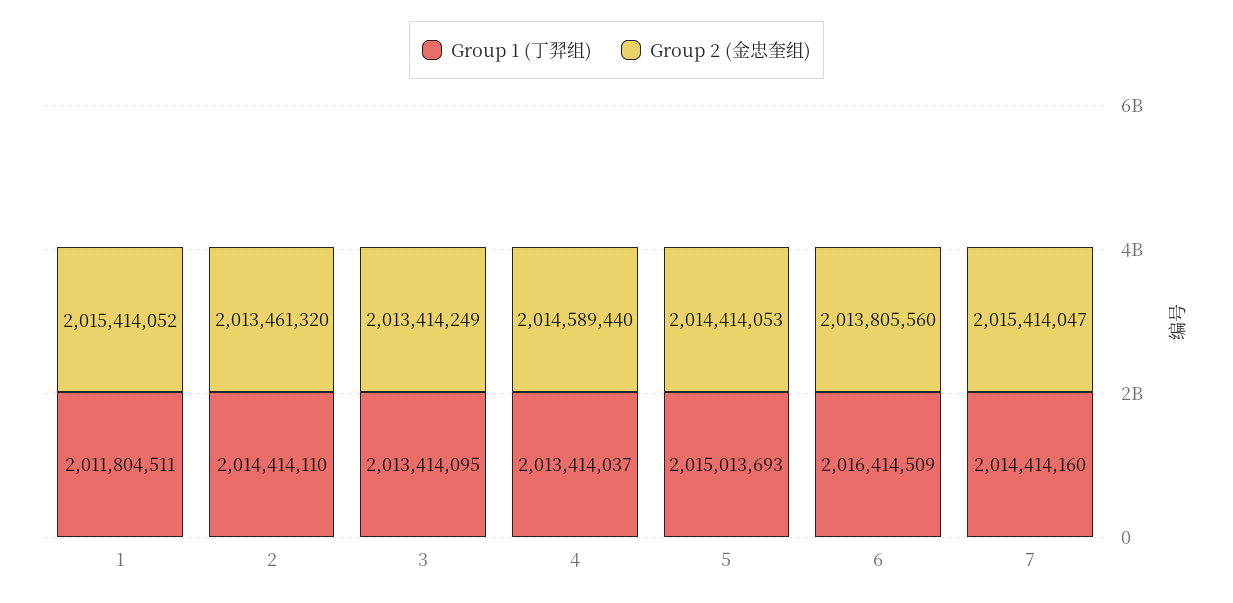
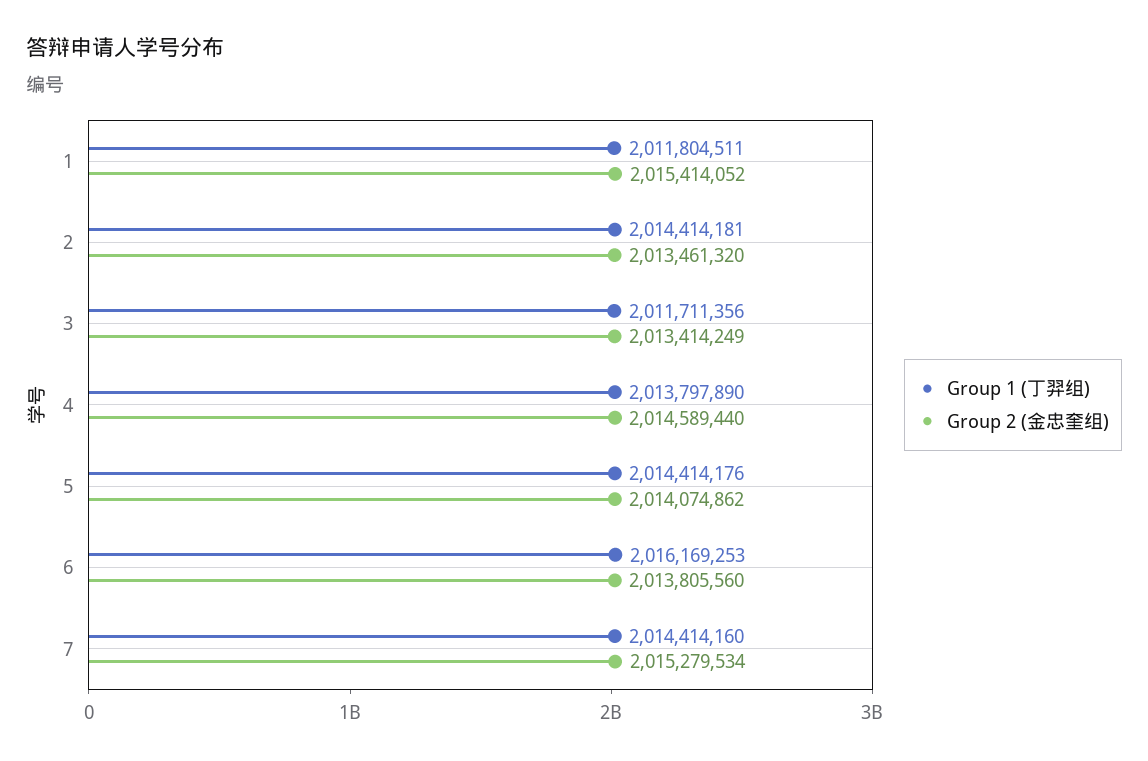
  {
    "Group 1 (丁羿组)": {
      "1": 2011804511,
-     "2": 2014414110,
+     "2": 2014414181,
-     "3": 2013414095,
+     "3": 2011711356,
-     "4": 2013414037,
+     "4": 2013797890,
-     "5": 2015013693,
+     "5": 2014414176,
-     "6": 2016414509,
+     "6": 2016169253,
      "7": 2014414160
    },
    "Group 2 (金忠奎组)": {
      "1": 2015414052,
      "2": 2013461320,
      "3": 2013414249,
      "4": 2014589440,
-     "5": 2014414053,
+     "5": 2014074862,
      "6": 2013805560,
-     "7": 2015414047
+     "7": 2015279534
    }
  }

